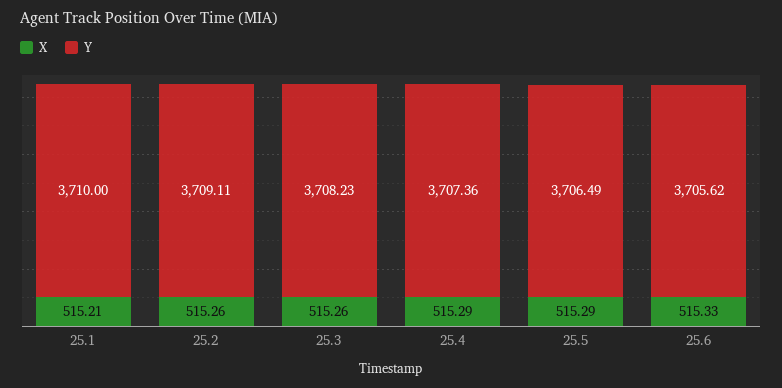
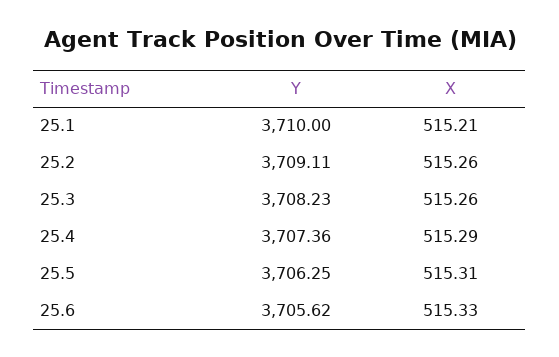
  {
    "X": {
      "25.1": 515.21,
      "25.2": 515.26,
      "25.3": 515.26,
      "25.4": 515.29,
-     "25.5": 515.29,
+     "25.5": 515.31,
      "25.6": 515.33
    },
    "Y": {
      "25.1": 3710,
      "25.2": 3709.11,
      "25.3": 3708.23,
      "25.4": 3707.36,
-     "25.5": 3706.49,
+     "25.5": 3706.25,
      "25.6": 3705.62
    }
  }

